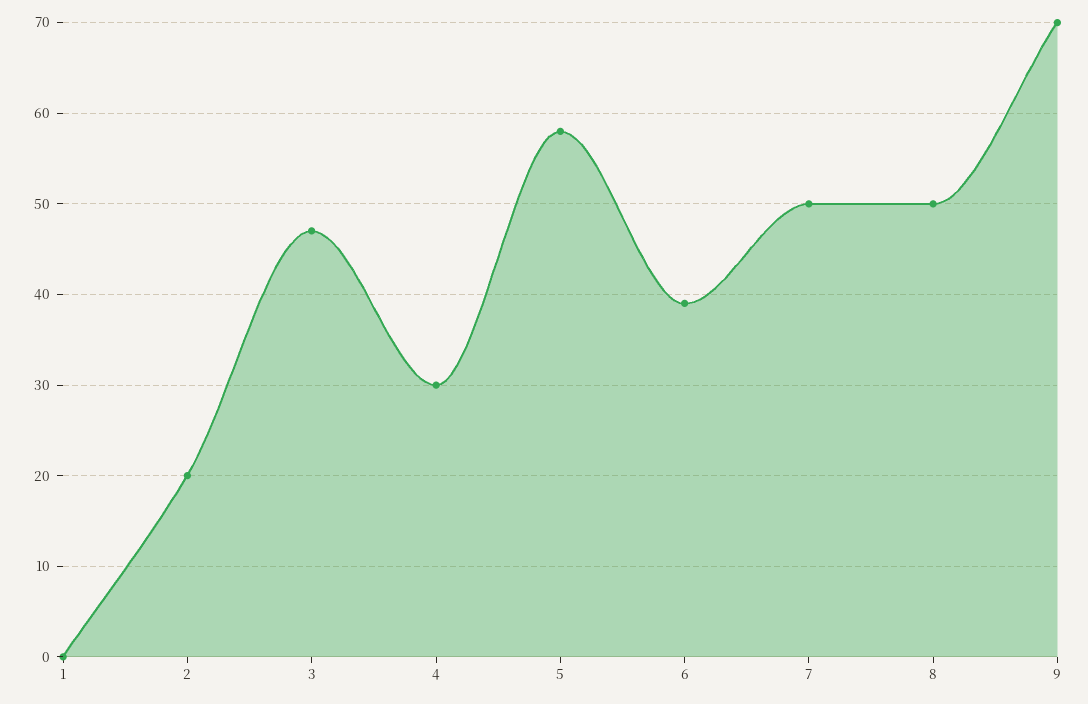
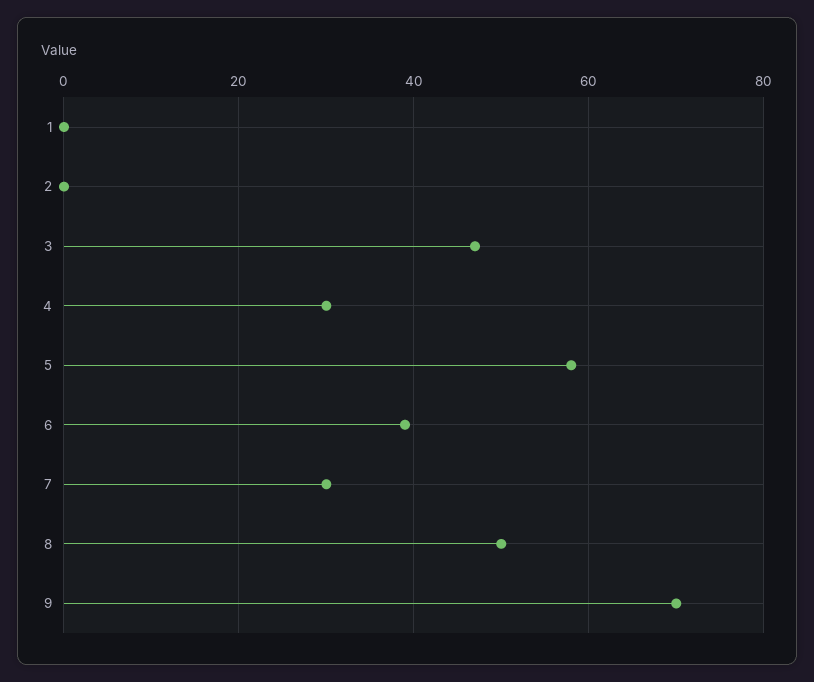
  {
    "1": 0,
-   "2": 20,
+   "2": 0,
    "3": 47,
    "4": 30,
    "5": 58,
    "6": 39,
-   "7": 50,
+   "7": 30,
    "8": 50,
    "9": 70
  }

